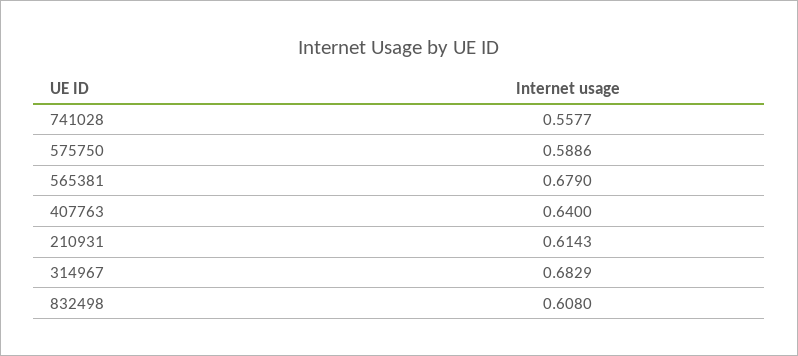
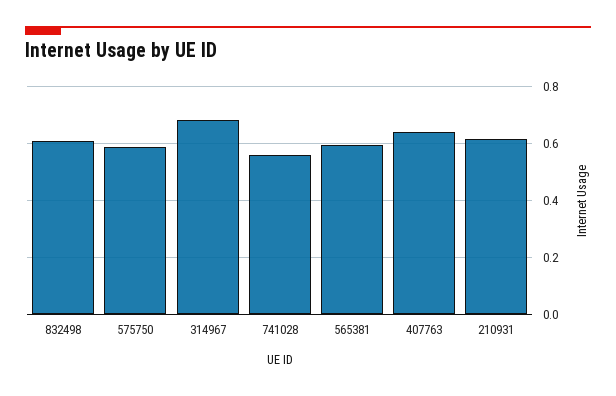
  {
    "741028": 0.5577,
    "575750": 0.5886,
-   "565381": 0.679,
+   "565381": 0.6,
    "407763": 0.64,
    "210931": 0.6143,
    "314967": 0.6829,
    "832498": 0.608
  }

